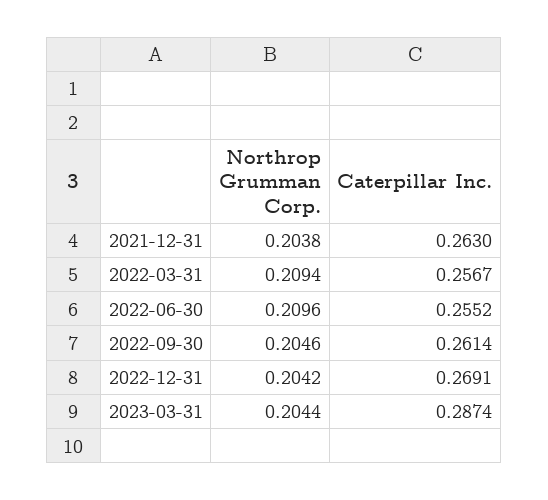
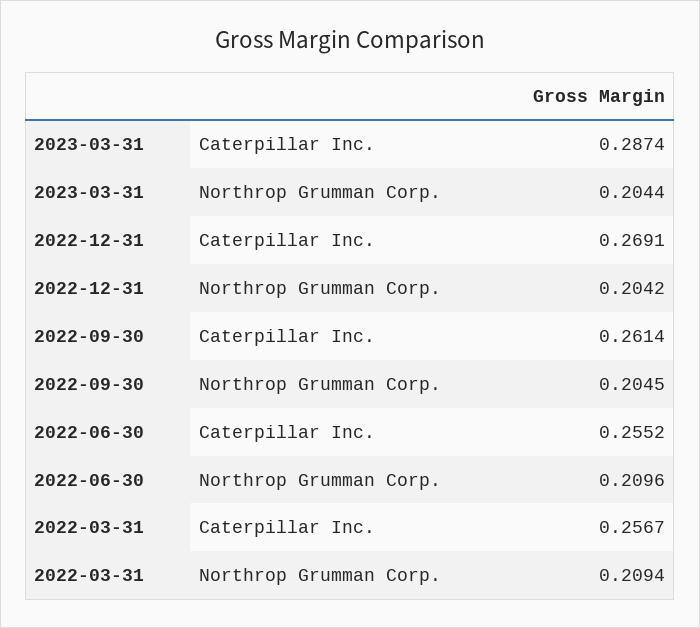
  {
    "Northrop Grumman Corp.": {
-     "2021-12-31": 0.2038,
      "2022-03-31": 0.2094,
      "2022-06-30": 0.2096,
-     "2022-09-30": 0.2046,
+     "2022-09-30": 0.2045,
      "2022-12-31": 0.2042,
      "2023-03-31": 0.2044
    },
    "Caterpillar Inc.": {
-     "2021-12-31": 0.263,
      "2022-03-31": 0.2567,
      "2022-06-30": 0.2552,
      "2022-09-30": 0.2614,
      "2022-12-31": 0.2691,
      "2023-03-31": 0.2874
    }
  }

